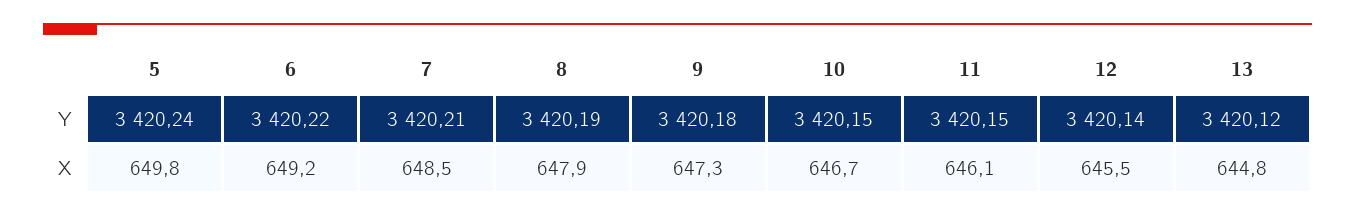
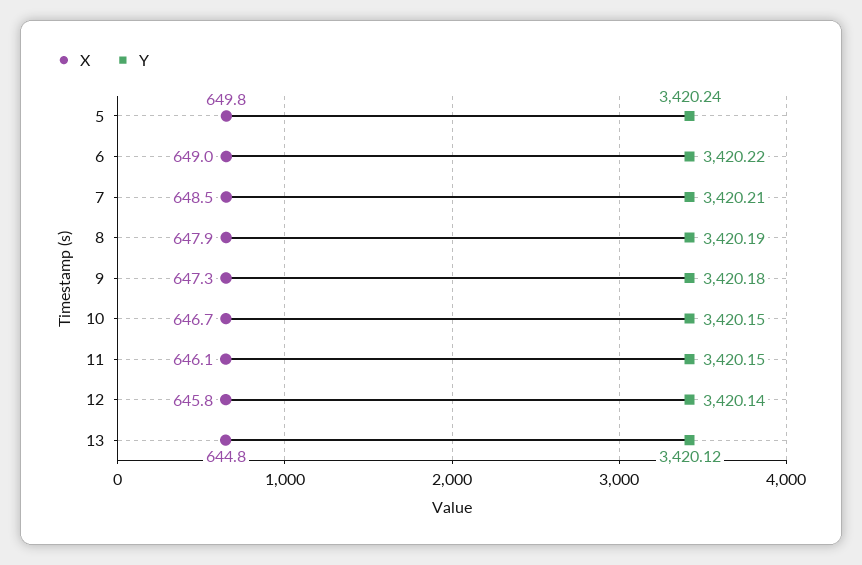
  {
    "Y": {
      "5": 3420.24,
      "6": 3420.22,
      "7": 3420.21,
      "8": 3420.19,
      "9": 3420.18,
      "10": 3420.15,
      "11": 3420.15,
      "12": 3420.14,
      "13": 3420.12
    },
    "X": {
      "5": 649.8,
-     "6": 649.2,
+     "6": 649,
      "7": 648.5,
      "8": 647.9,
      "9": 647.3,
      "10": 646.7,
      "11": 646.1,
-     "12": 645.5,
+     "12": 645.8,
      "13": 644.8
    }
  }

